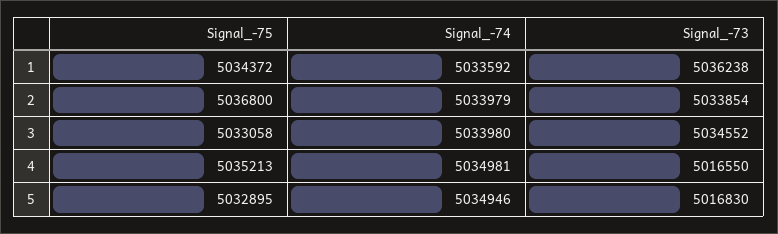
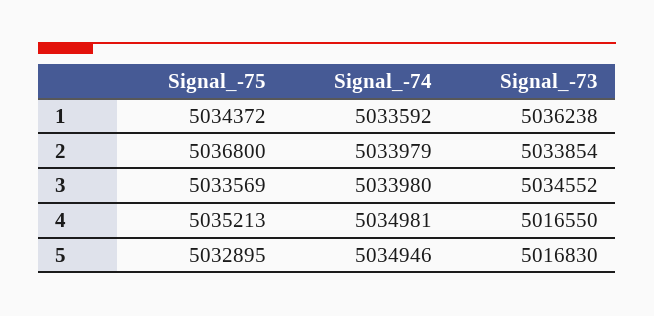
  {
    "Signal_-75": {
      "1": 5034372,
      "2": 5036800,
-     "3": 5033058,
+     "3": 5033569,
      "4": 5035213,
      "5": 5032895
    },
    "Signal_-74": {
      "1": 5033592,
      "2": 5033979,
      "3": 5033980,
      "4": 5034981,
      "5": 5034946
    },
    "Signal_-73": {
      "1": 5036238,
      "2": 5033854,
      "3": 5034552,
      "4": 5016550,
      "5": 5016830
    }
  }

